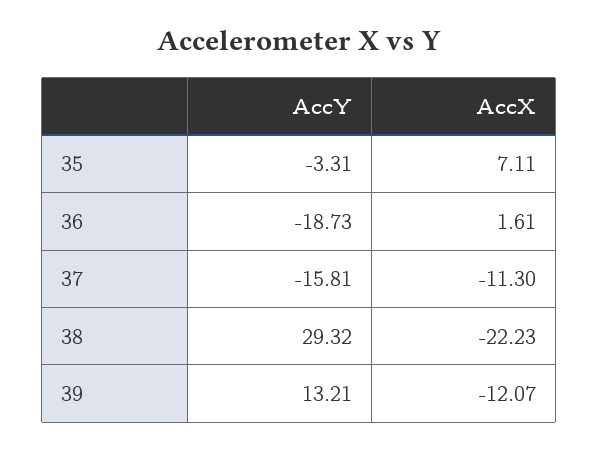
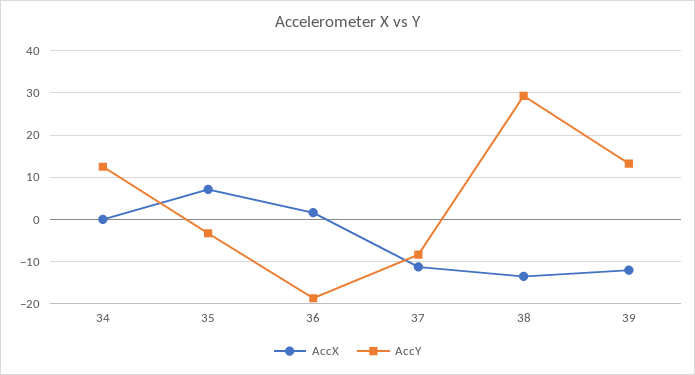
  {
    "AccY": {
      "35": -3.31,
      "36": -18.73,
-     "37": -15.81,
+     "37": -8,
      "38": 29.32,
-     "39": 13.21
+     "39": 13.21,
+     "34": 12
    },
    "AccX": {
      "35": 7.11,
      "36": 1.61,
      "37": -11.3,
-     "38": -22.23,
+     "38": -14,
-     "39": -12.07
+     "39": -12.07,
+     "34": 0
    }
  }

